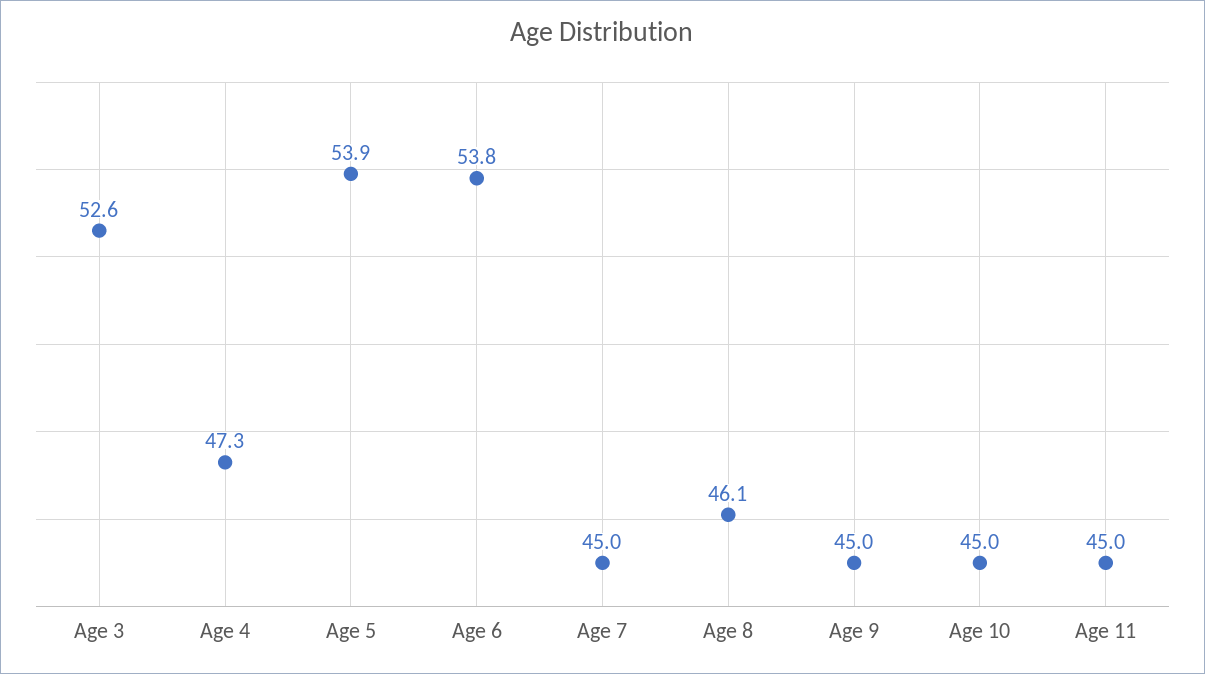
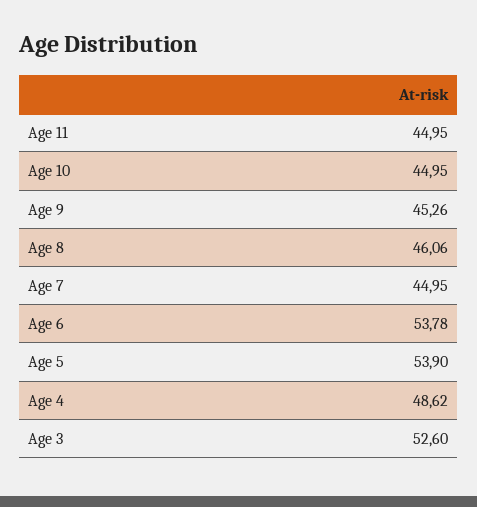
  {
    "Age 3": 52.6,
-   "Age 4": 47.3,
+   "Age 4": 48.62,
    "Age 5": 53.9,
    "Age 6": 53.78,
    "Age 7": 44.95,
    "Age 8": 46.06,
-   "Age 9": 45,
+   "Age 9": 45.26,
    "Age 10": 44.95,
    "Age 11": 44.95
  }

